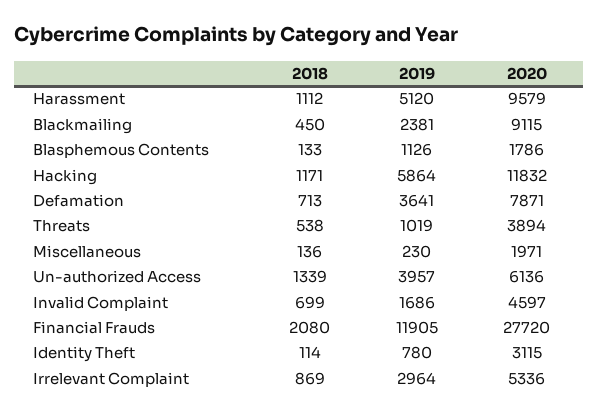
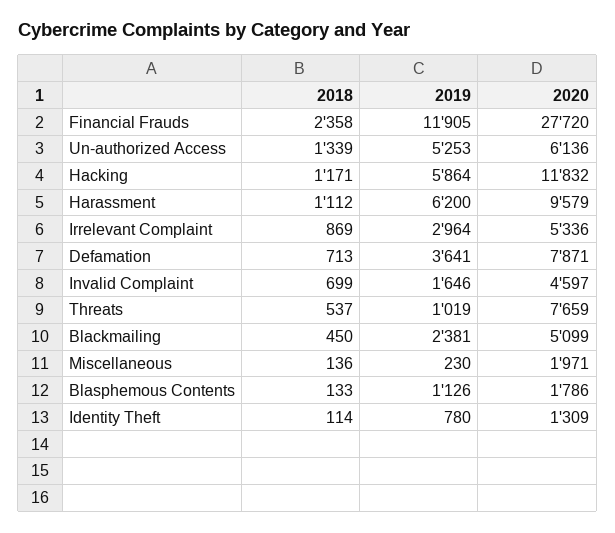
  {
    "2018": {
      "Harassment": 1112,
      "Blackmailing": 450,
      "Blasphemous Contents": 133,
      "Hacking": 1171,
      "Defamation": 713,
-     "Threats": 538,
+     "Threats": 537,
      "Miscellaneous": 136,
      "Un-authorized Access": 1339,
      "Invalid Complaint": 699,
-     "Financial Frauds": 2080,
+     "Financial Frauds": 2358,
      "Identity Theft": 114,
      "Irrelevant Complaint": 869
    },
    "2019": {
-     "Harassment": 5120,
+     "Harassment": 6200,
      "Blackmailing": 2381,
      "Blasphemous Contents": 1126,
      "Hacking": 5864,
      "Defamation": 3641,
      "Threats": 1019,
      "Miscellaneous": 230,
-     "Un-authorized Access": 3957,
+     "Un-authorized Access": 5253,
-     "Invalid Complaint": 1686,
+     "Invalid Complaint": 1646,
      "Financial Frauds": 11905,
      "Identity Theft": 780,
      "Irrelevant Complaint": 2964
    },
    "2020": {
      "Harassment": 9579,
-     "Blackmailing": 9115,
+     "Blackmailing": 5099,
      "Blasphemous Contents": 1786,
      "Hacking": 11832,
      "Defamation": 7871,
-     "Threats": 3894,
+     "Threats": 7659,
      "Miscellaneous": 1971,
      "Un-authorized Access": 6136,
      "Invalid Complaint": 4597,
      "Financial Frauds": 27720,
-     "Identity Theft": 3115,
+     "Identity Theft": 1309,
      "Irrelevant Complaint": 5336
    }
  }

